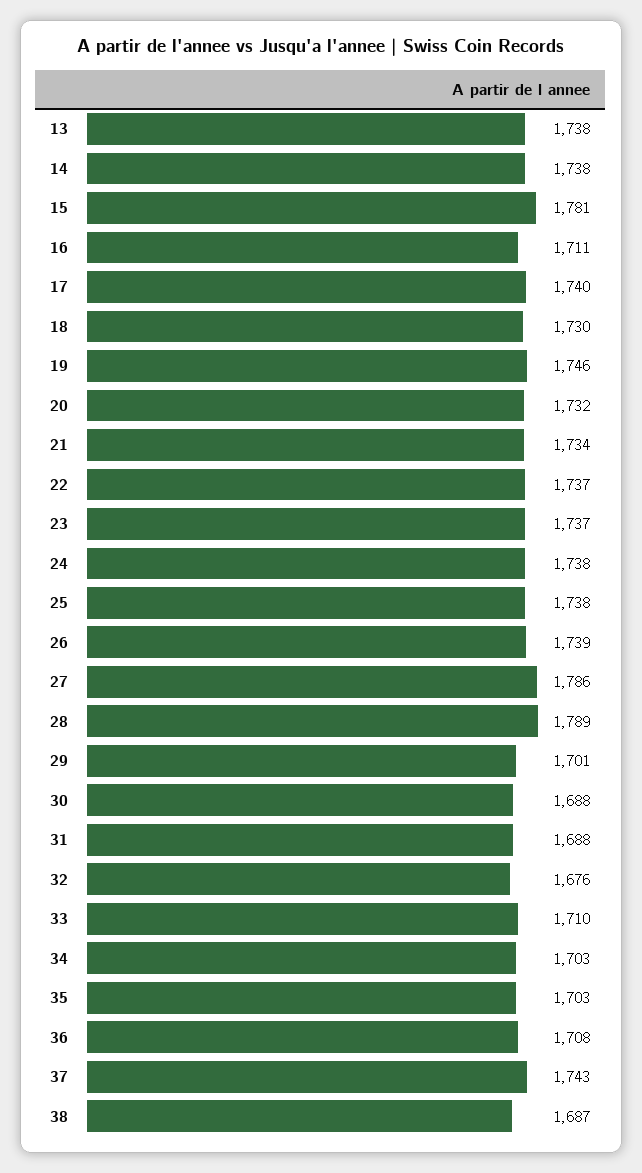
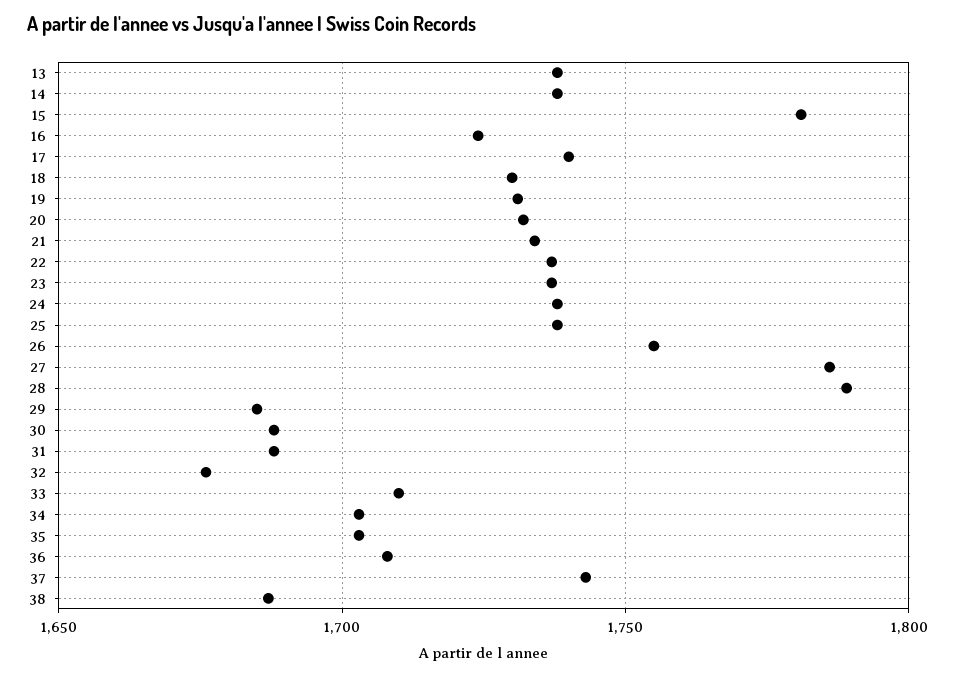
  {
    "13": 1738,
    "14": 1738,
    "15": 1781,
-   "16": 1711,
+   "16": 1725,
    "17": 1740,
    "18": 1730,
-   "19": 1746,
+   "19": 1730,
    "20": 1732,
    "21": 1734,
    "22": 1737,
    "23": 1737,
    "24": 1738,
    "25": 1738,
-   "26": 1739,
+   "26": 1755,
    "27": 1786,
    "28": 1789,
-   "29": 1701,
+   "29": 1685,
    "30": 1688,
    "31": 1688,
    "32": 1676,
    "33": 1710,
    "34": 1703,
    "35": 1703,
    "36": 1708,
    "37": 1743,
    "38": 1687
  }

